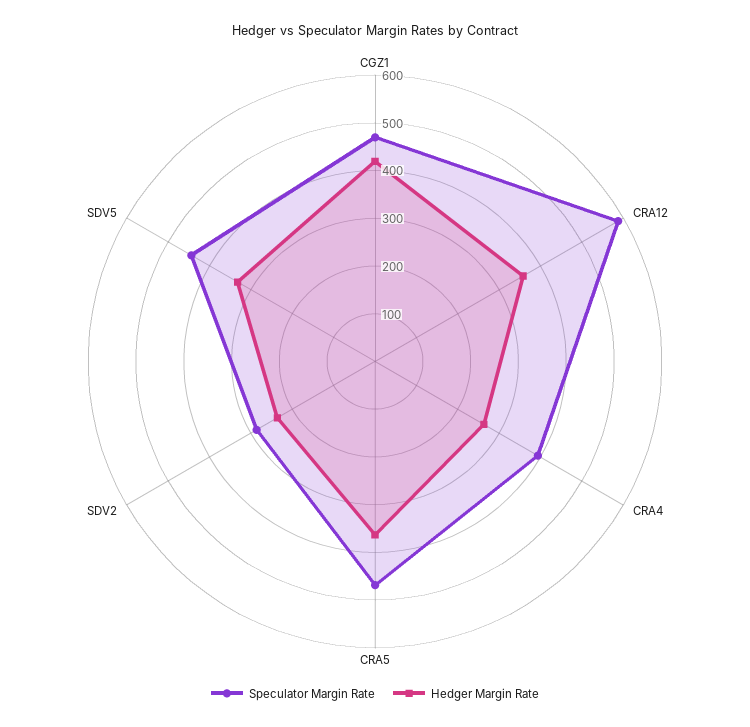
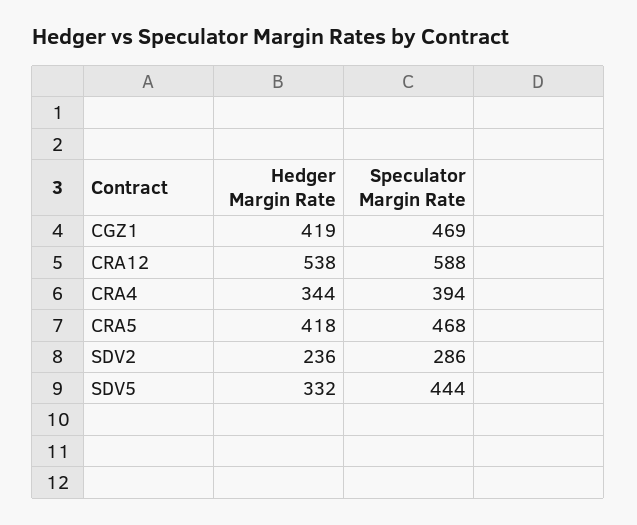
  {
    "Speculator Margin Rate": {
      "CGZ1": 469,
      "CRA12": 588,
      "CRA4": 394,
      "CRA5": 468,
      "SDV2": 286,
      "SDV5": 444
    },
    "Hedger Margin Rate": {
      "CGZ1": 419,
-     "CRA12": 360,
+     "CRA12": 538,
-     "CRA4": 260,
+     "CRA4": 344,
-     "CRA5": 360,
+     "CRA5": 418,
      "SDV2": 236,
      "SDV5": 332
    }
  }

